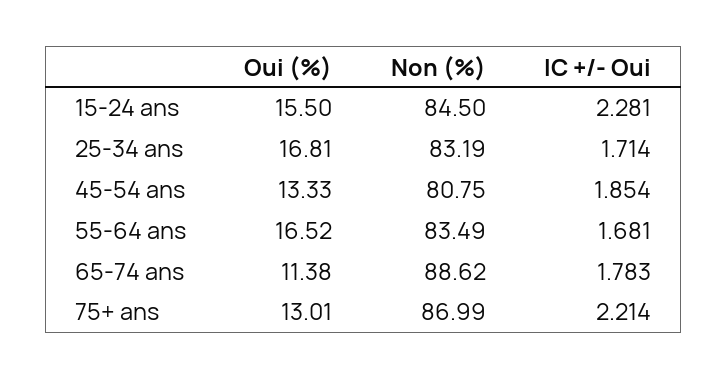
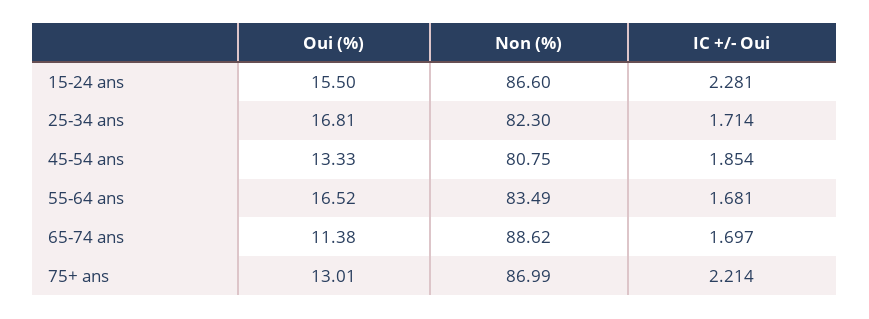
  {
    "Oui (%)": {
      "15-24 ans": 15.5,
      "25-34 ans": 16.81,
      "45-54 ans": 13.33,
      "55-64 ans": 16.52,
      "65-74 ans": 11.38,
      "75+ ans": 13.01
    },
    "Non (%)": {
-     "15-24 ans": 84.5,
+     "15-24 ans": 86.6,
-     "25-34 ans": 83.19,
+     "25-34 ans": 82.3,
      "45-54 ans": 80.75,
      "55-64 ans": 83.49,
      "65-74 ans": 88.62,
      "75+ ans": 86.99
    },
    "IC +/- Oui": {
      "15-24 ans": 2.281,
      "25-34 ans": 1.714,
      "45-54 ans": 1.854,
      "55-64 ans": 1.681,
-     "65-74 ans": 1.783,
+     "65-74 ans": 1.697,
      "75+ ans": 2.214
    }
  }

